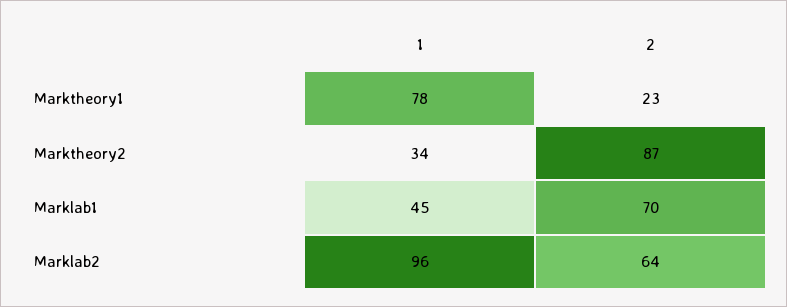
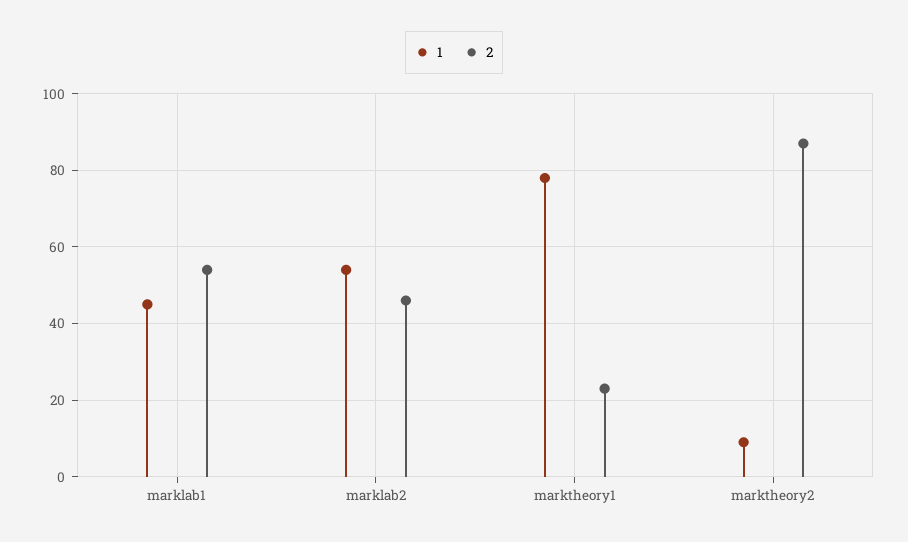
  {
    "1": {
      "Marktheory1": 78,
-     "Marktheory2": 34,
+     "Marktheory2": 10,
      "Marklab1": 45,
-     "Marklab2": 96
+     "Marklab2": 55
    },
    "2": {
      "Marktheory1": 23,
      "Marktheory2": 87,
-     "Marklab1": 70,
+     "Marklab1": 55,
-     "Marklab2": 64
+     "Marklab2": 45
    }
  }

